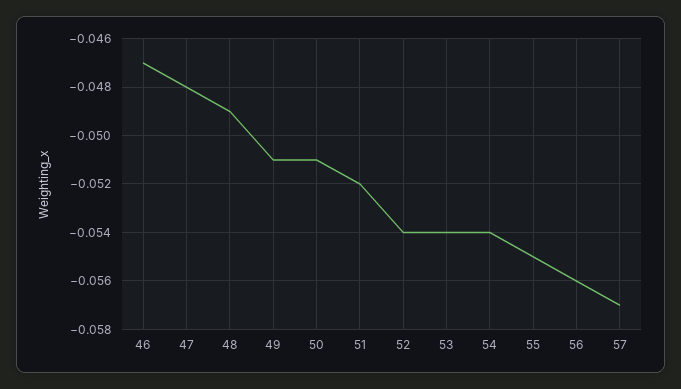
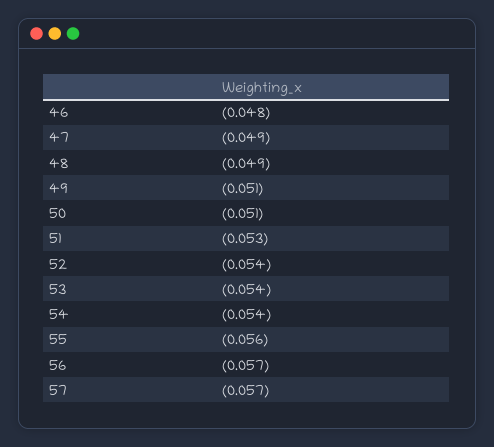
  {
-   "46": -0.047,
+   "46": -0.048,
-   "47": -0.048,
+   "47": -0.049,
    "48": -0.049,
    "49": -0.051,
    "50": -0.051,
-   "51": -0.052,
+   "51": -0.053,
    "52": -0.054,
    "53": -0.054,
    "54": -0.054,
-   "55": -0.055,
+   "55": -0.056,
-   "56": -0.056,
+   "56": -0.057,
    "57": -0.057
  }

